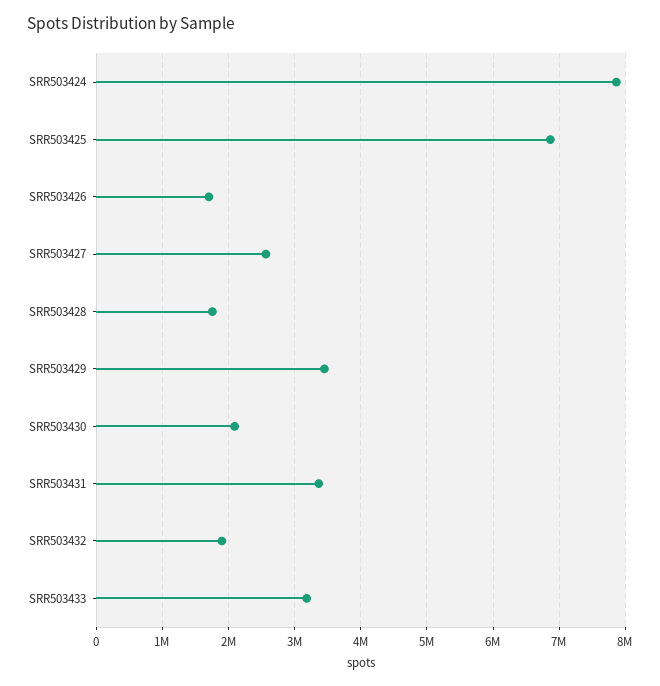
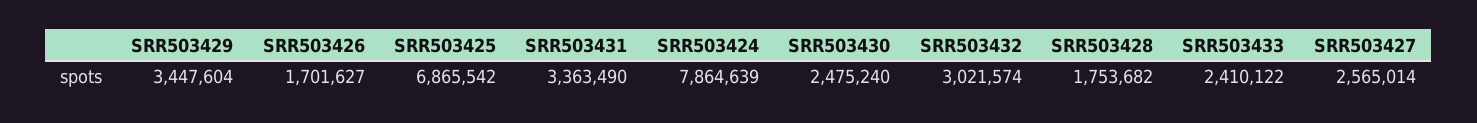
  {
    "SRR503424": 7864639,
    "SRR503425": 6865542,
    "SRR503426": 1701627,
    "SRR503427": 2565014,
    "SRR503428": 1753682,
    "SRR503429": 3447604,
-   "SRR503430": 2100000,
+   "SRR503430": 2475240,
    "SRR503431": 3363490,
-   "SRR503432": 1900000,
+   "SRR503432": 3021574,
-   "SRR503433": 3200000
+   "SRR503433": 2410122
  }

